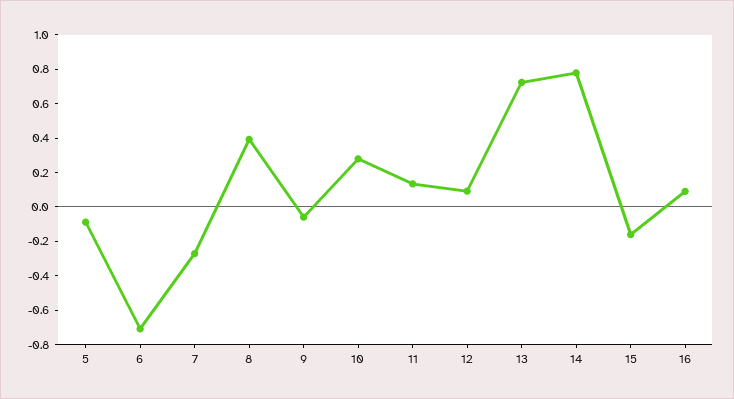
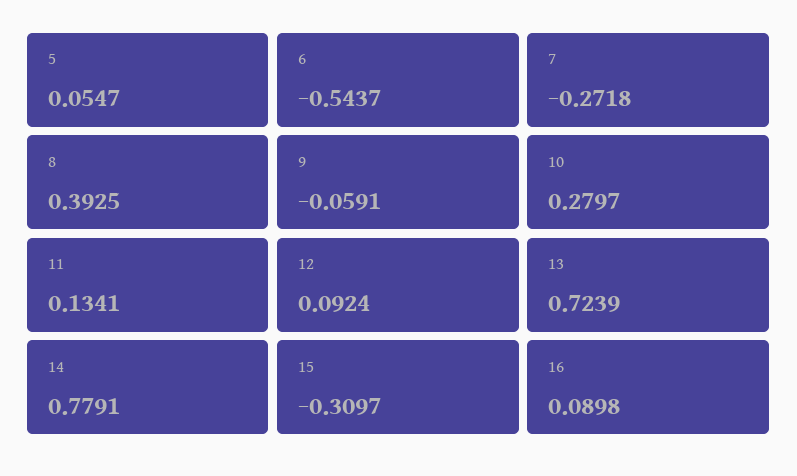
  {
-   "5": -0.1,
+   "5": 0.0547,
-   "6": -0.7,
+   "6": -0.5437,
    "7": -0.2718,
    "8": 0.3925,
    "9": -0.0591,
    "10": 0.2797,
    "11": 0.1341,
    "12": 0.0924,
    "13": 0.7239,
    "14": 0.7791,
-   "15": -0.15,
+   "15": -0.3097,
    "16": 0.0898
  }

